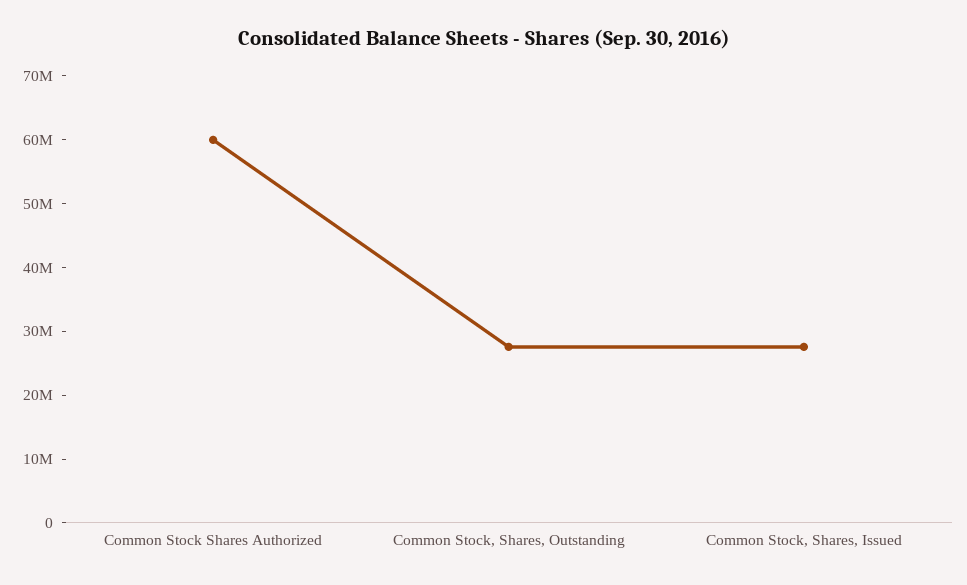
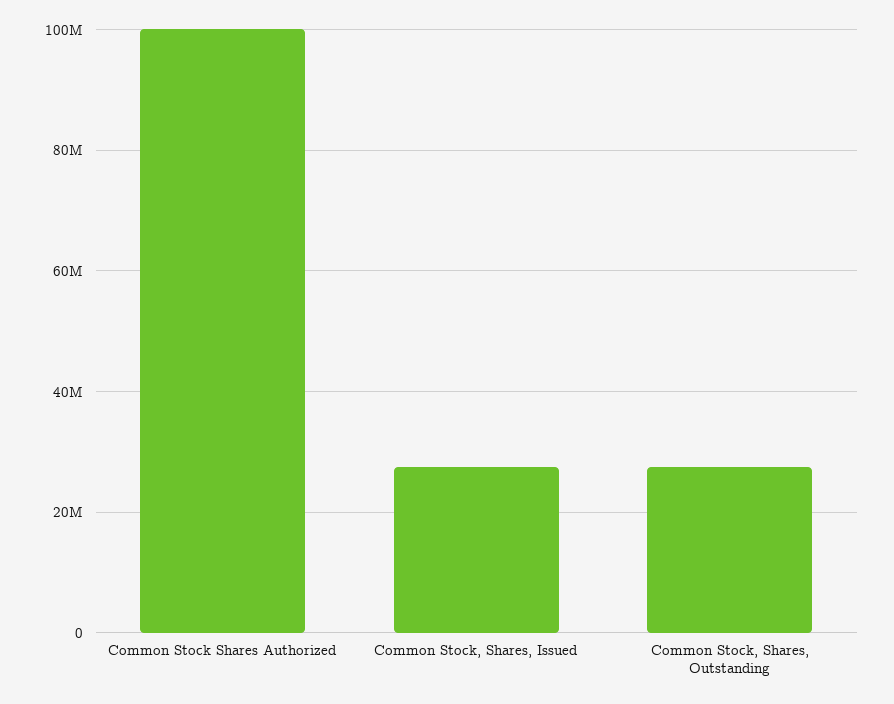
  {
-   "Common Stock Shares Authorized": 60000000,
+   "Common Stock Shares Authorized": 100000000,
    "Common Stock, Shares, Outstanding": 28000000,
    "Common Stock, Shares, Issued": 28000000
  }

